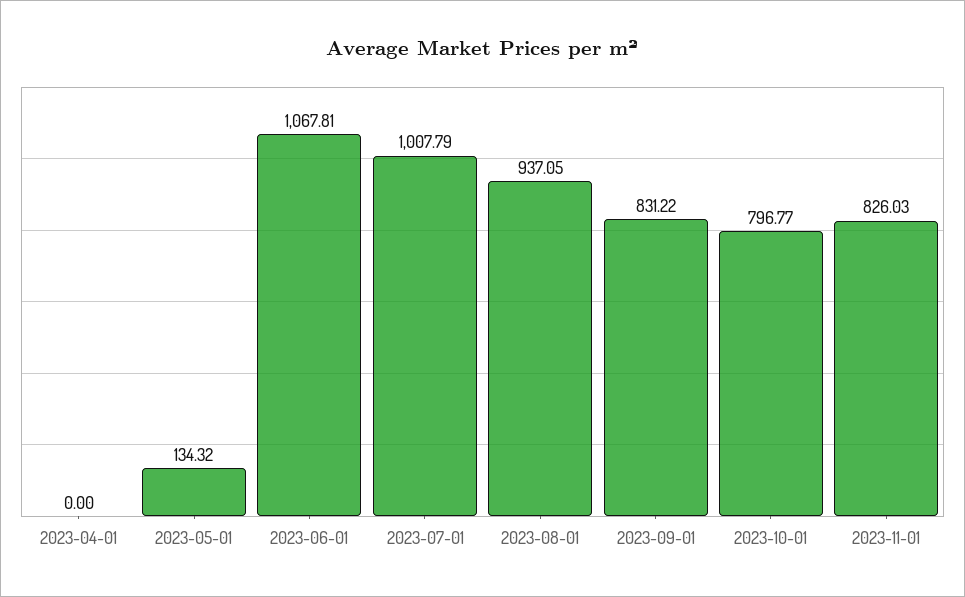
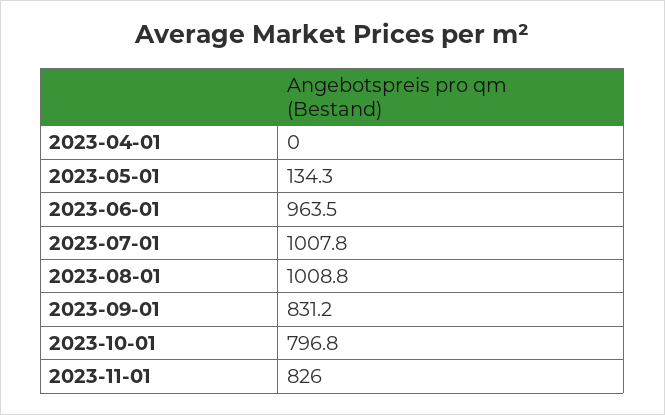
  {
    "2023-04-01": 0,
    "2023-05-01": 134.32,
-   "2023-06-01": 1067.81,
+   "2023-06-01": 963.5,
    "2023-07-01": 1007.79,
-   "2023-08-01": 937.05,
+   "2023-08-01": 1008.8,
    "2023-09-01": 831.22,
    "2023-10-01": 796.77,
    "2023-11-01": 826.03
  }

